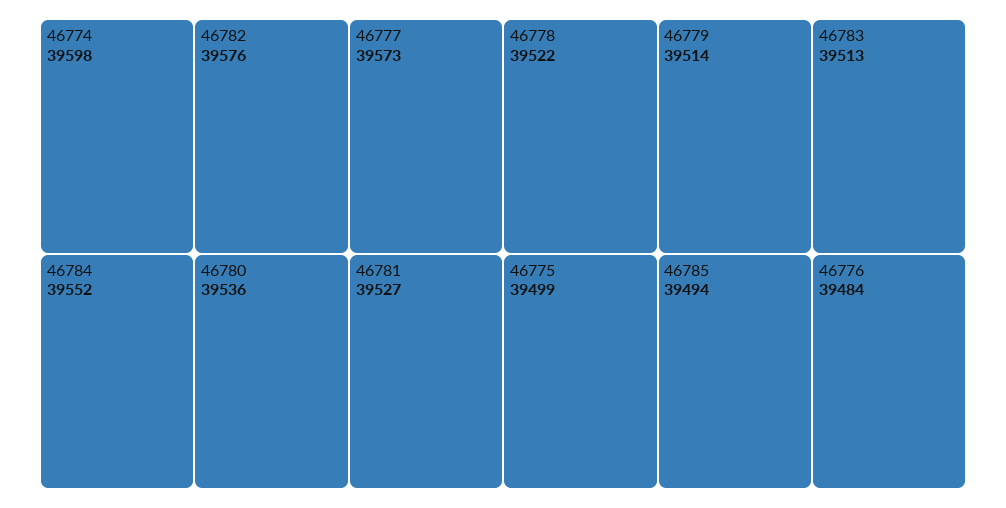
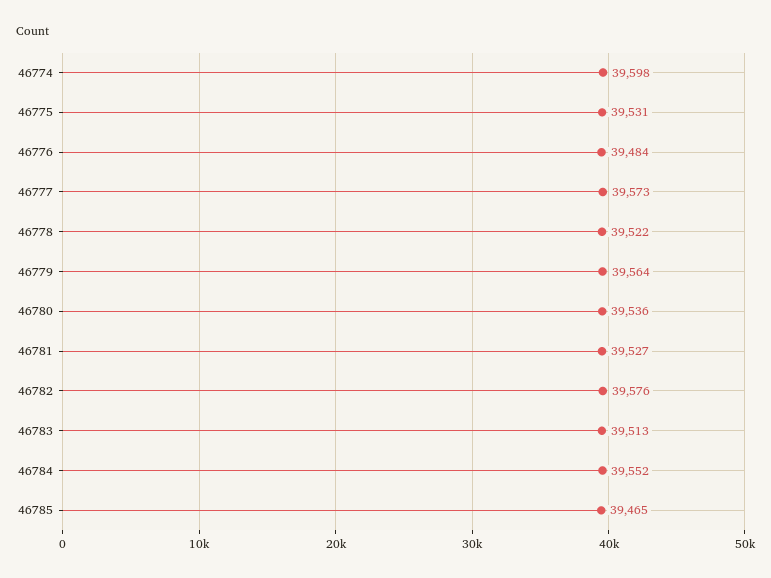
  {
    "46774": 39598,
    "46782": 39576,
    "46777": 39573,
    "46784": 39552,
    "46780": 39536,
    "46781": 39527,
    "46778": 39522,
-   "46779": 39514,
+   "46779": 39564,
    "46783": 39513,
-   "46775": 39499,
+   "46775": 39531,
-   "46785": 39494,
+   "46785": 39465,
    "46776": 39484
  }

